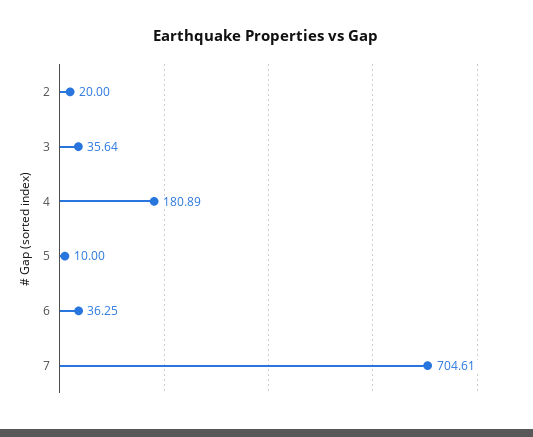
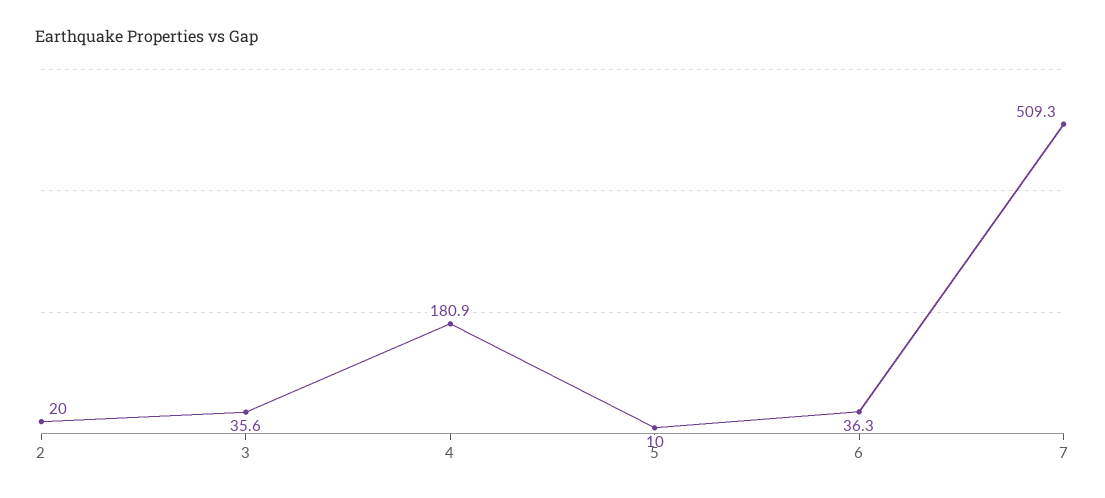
  {
    "2": 20,
    "3": 35.64,
    "4": 180.89,
    "5": 10,
    "6": 36.25,
-   "7": 704.61
+   "7": 509.3
  }

